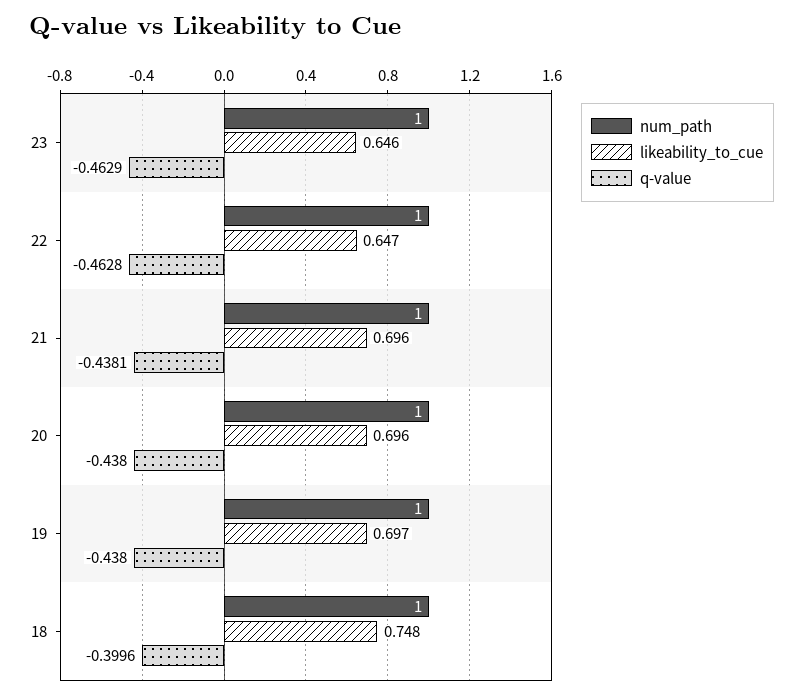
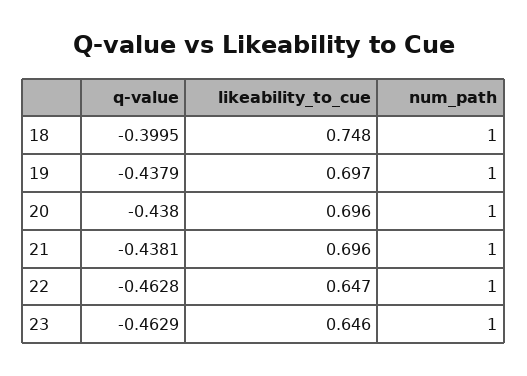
  {
    "num_path": {
      "23": 1,
      "22": 1,
      "21": 1,
      "20": 1,
      "19": 1,
      "18": 1
    },
    "likeability_to_cue": {
      "23": 0.646,
      "22": 0.647,
      "21": 0.696,
      "20": 0.696,
      "19": 0.697,
      "18": 0.748
    },
    "q-value": {
      "23": -0.4629,
      "22": -0.4628,
      "21": -0.4381,
      "20": -0.438,
-     "19": -0.438,
+     "19": -0.4379,
-     "18": -0.3996
+     "18": -0.3995
    }
  }

